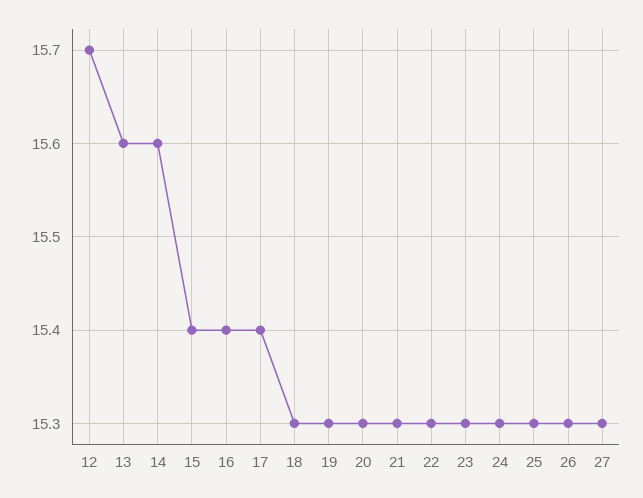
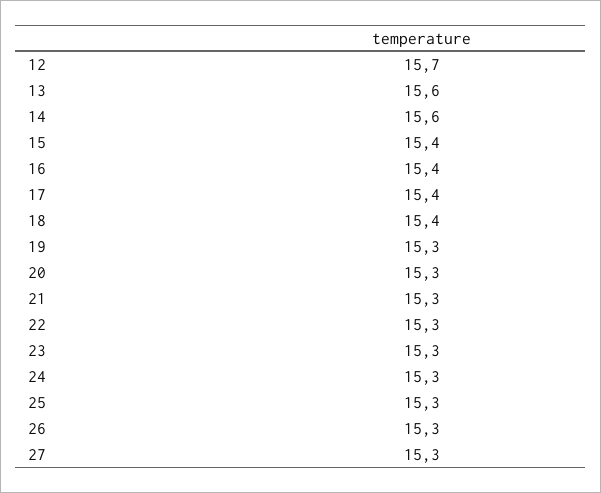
  {
    "12": 15.7,
    "13": 15.6,
    "14": 15.6,
    "15": 15.4,
    "16": 15.4,
    "17": 15.4,
-   "18": 15.3,
+   "18": 15.4,
    "19": 15.3,
    "20": 15.3,
    "21": 15.3,
    "22": 15.3,
    "23": 15.3,
    "24": 15.3,
    "25": 15.3,
    "26": 15.3,
    "27": 15.3
  }

